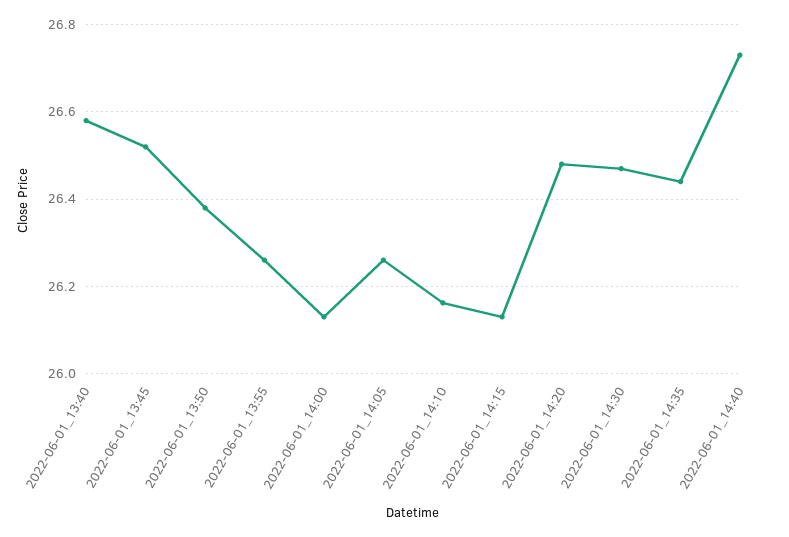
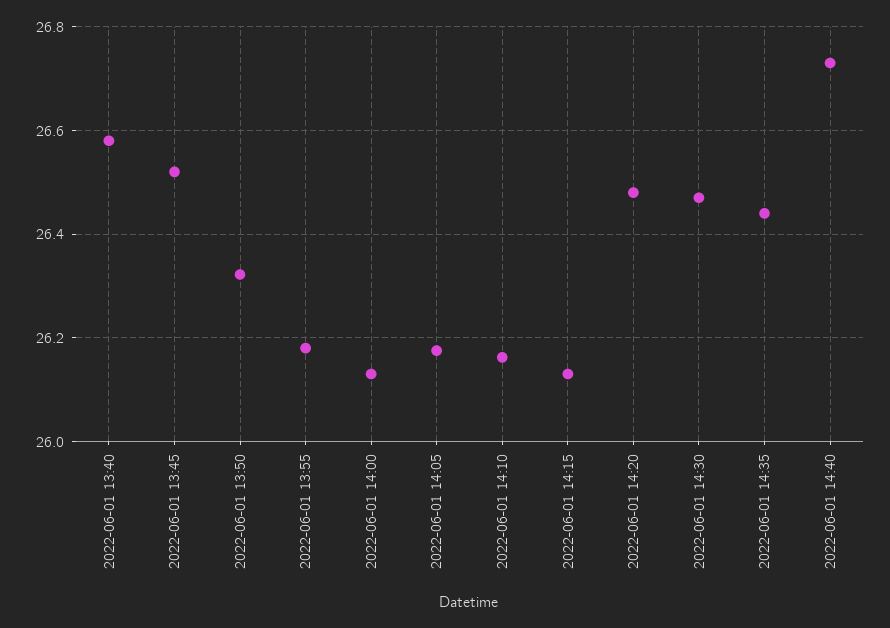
  {
    "2022-06-01_13:40": 26.58,
    "2022-06-01_13:45": 26.52,
-   "2022-06-01_13:50": 26.38,
+   "2022-06-01_13:50": 26.32,
-   "2022-06-01_13:55": 26.26,
+   "2022-06-01_13:55": 26.18,
    "2022-06-01_14:00": 26.14,
-   "2022-06-01_14:05": 26.26,
+   "2022-06-01_14:05": 26.18,
    "2022-06-01_14:10": 26.16,
    "2022-06-01_14:15": 26.14,
    "2022-06-01_14:20": 26.48,
    "2022-06-01_14:30": 26.48,
    "2022-06-01_14:35": 26.44,
    "2022-06-01_14:40": 26.74
  }

